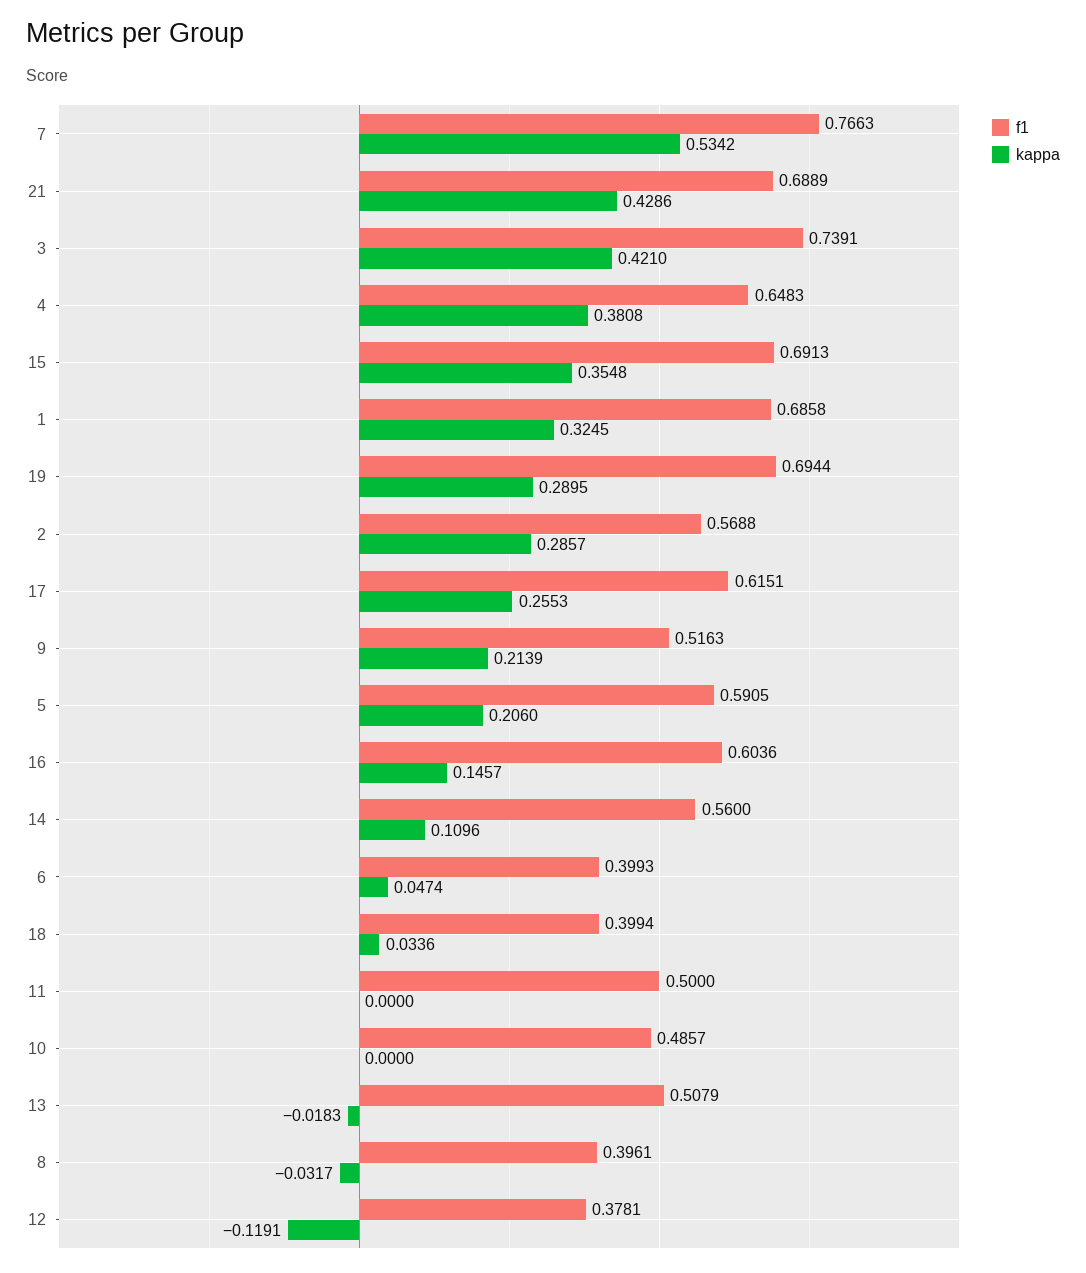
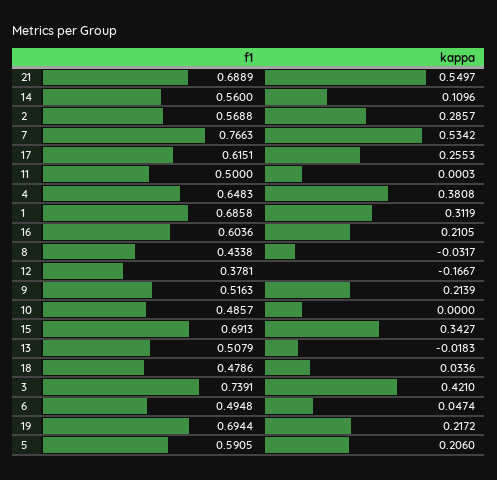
  {
    "f1": {
      "7": 0.7663,
      "21": 0.6889,
      "3": 0.7391,
      "4": 0.6483,
      "15": 0.6913,
      "1": 0.6858,
      "19": 0.6944,
      "2": 0.5688,
      "17": 0.6151,
      "9": 0.5163,
      "5": 0.5905,
      "16": 0.6036,
      "14": 0.56,
-     "6": 0.3993,
+     "6": 0.4948,
-     "18": 0.3994,
+     "18": 0.4786,
      "11": 0.5,
      "10": 0.4857,
      "13": 0.5079,
-     "8": 0.3961,
+     "8": 0.4338,
      "12": 0.3781
    },
    "kappa": {
      "7": 0.5342,
-     "21": 0.4286,
+     "21": 0.5497,
      "3": 0.421,
      "4": 0.3808,
-     "15": 0.3548,
+     "15": 0.3427,
-     "1": 0.3245,
+     "1": 0.3119,
-     "19": 0.2895,
+     "19": 0.2172,
      "2": 0.2857,
      "17": 0.2553,
      "9": 0.2139,
      "5": 0.206,
-     "16": 0.1457,
+     "16": 0.2105,
      "14": 0.1096,
      "6": 0.0474,
      "18": 0.0336,
-     "11": 0,
+     "11": 0.0003,
      "10": 0,
      "13": -0.0183,
      "8": -0.0317,
-     "12": -0.1191
+     "12": -0.1667
    }
  }

